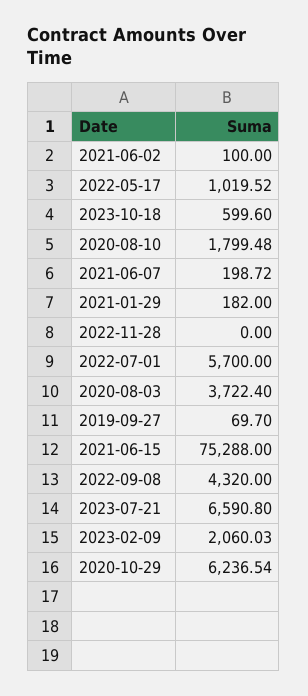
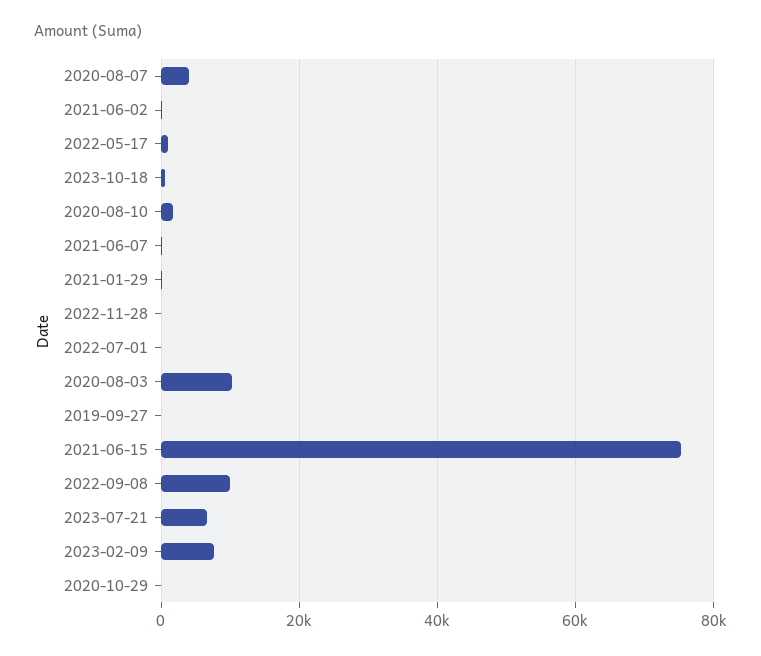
  {
    "2021-06-02": 100,
    "2022-05-17": 1019.52,
    "2023-10-18": 599.6,
    "2020-08-10": 1799.48,
    "2021-06-07": 198.72,
    "2021-01-29": 182,
    "2022-11-28": 0,
-   "2022-07-01": 5700,
+   "2022-07-01": 0,
-   "2020-08-03": 3722.4,
+   "2020-08-03": 10000,
    "2019-09-27": 69.7,
    "2021-06-15": 75288,
-   "2022-09-08": 4320,
+   "2022-09-08": 10000,
    "2023-07-21": 6590.8,
-   "2023-02-09": 2060.03,
+   "2023-02-09": 8000,
-   "2020-10-29": 6236.54
+   "2020-10-29": 0,
+   "2020-08-07": 4000
  }

